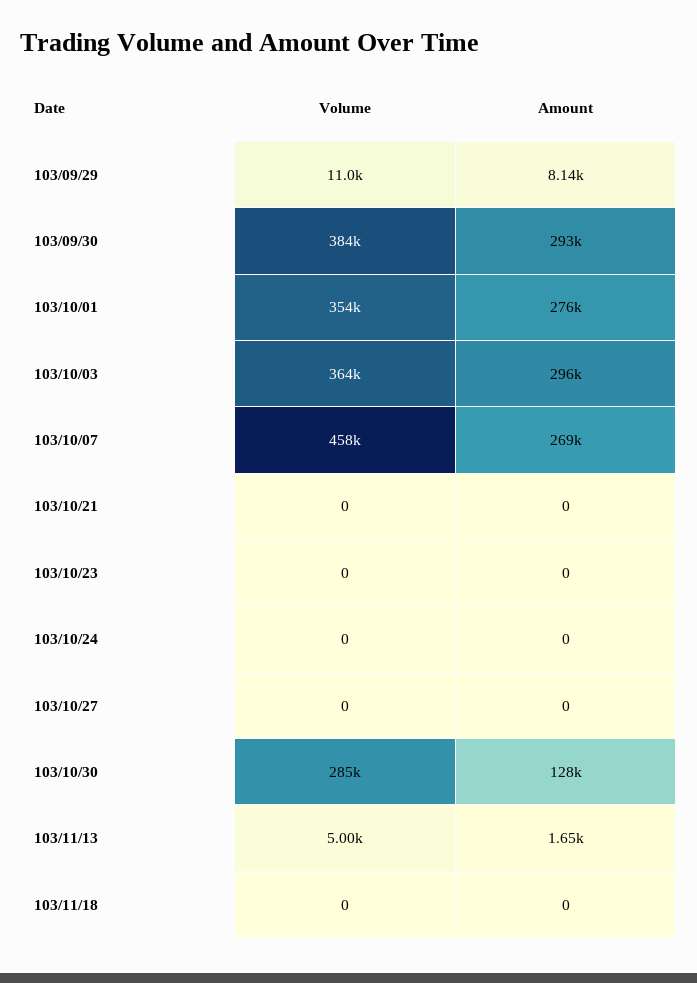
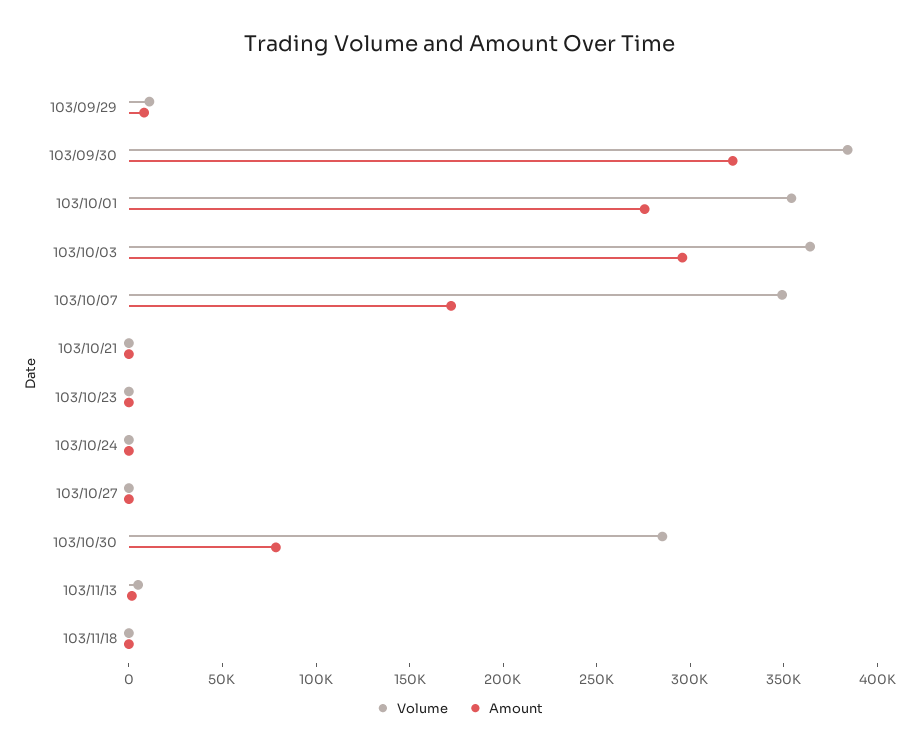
  {
    "Volume": {
      "103/09/29": 11000,
      "103/09/30": 384000,
      "103/10/01": 354000,
      "103/10/03": 364000,
-     "103/10/07": 458000,
+     "103/10/07": 350000,
      "103/10/21": 0,
      "103/10/23": 0,
      "103/10/24": 0,
      "103/10/27": 0,
      "103/10/30": 285000,
      "103/11/13": 5000,
      "103/11/18": 0
    },
    "Amount": {
      "103/09/29": 8140,
-     "103/09/30": 293000,
+     "103/09/30": 320000,
      "103/10/01": 276000,
      "103/10/03": 296000,
-     "103/10/07": 269000,
+     "103/10/07": 170000,
      "103/10/21": 0,
      "103/10/23": 0,
      "103/10/24": 0,
      "103/10/27": 0,
-     "103/10/30": 128000,
+     "103/10/30": 80000,
      "103/11/13": 1650,
      "103/11/18": 0
    }
  }

